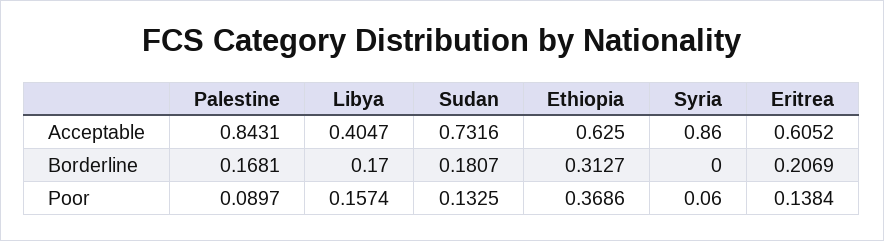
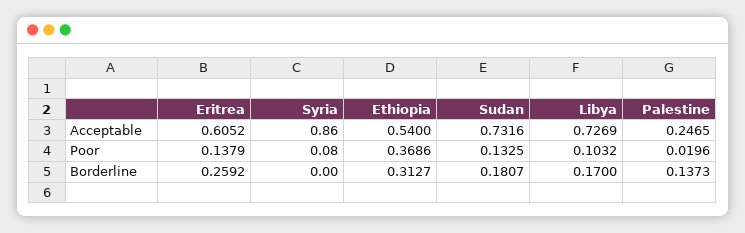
  {
    "Palestine": {
-     "Acceptable": 0.8431,
+     "Acceptable": 0.2465,
-     "Borderline": 0.1681,
+     "Borderline": 0.1373,
-     "Poor": 0.0897
+     "Poor": 0.0196
    },
    "Libya": {
-     "Acceptable": 0.4047,
+     "Acceptable": 0.7269,
      "Borderline": 0.17,
-     "Poor": 0.1574
+     "Poor": 0.1032
    },
    "Sudan": {
      "Acceptable": 0.7316,
      "Borderline": 0.1807,
      "Poor": 0.1325
    },
    "Ethiopia": {
-     "Acceptable": 0.625,
+     "Acceptable": 0.54,
      "Borderline": 0.3127,
      "Poor": 0.3686
    },
    "Syria": {
      "Acceptable": 0.86,
      "Borderline": 0,
-     "Poor": 0.06
+     "Poor": 0.08
    },
    "Eritrea": {
      "Acceptable": 0.6052,
-     "Borderline": 0.2069,
+     "Borderline": 0.2592,
-     "Poor": 0.1384
+     "Poor": 0.1379
    }
  }

